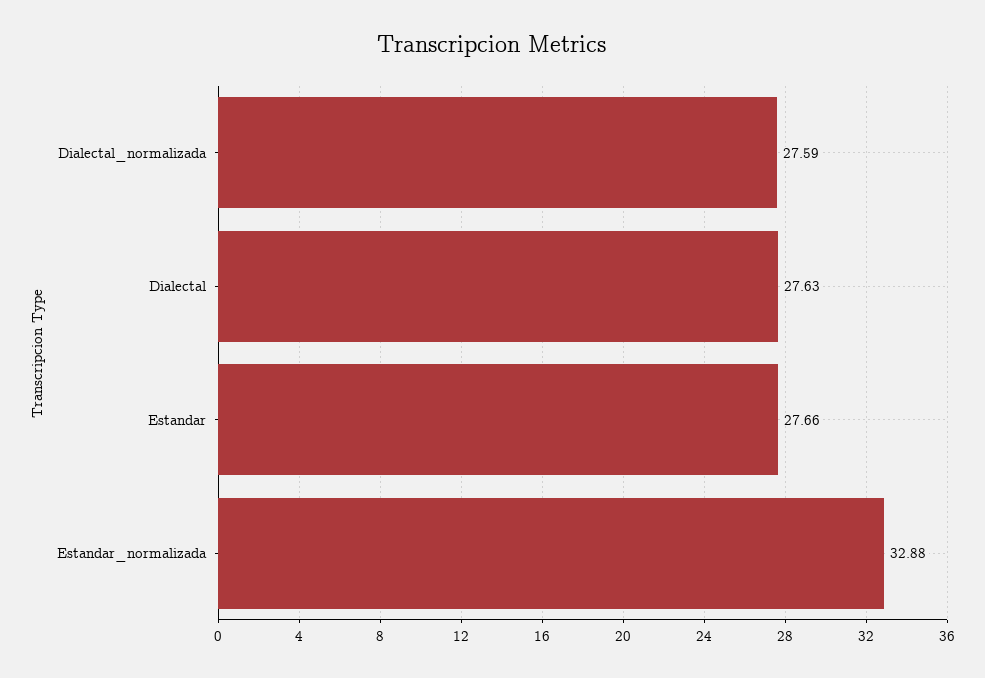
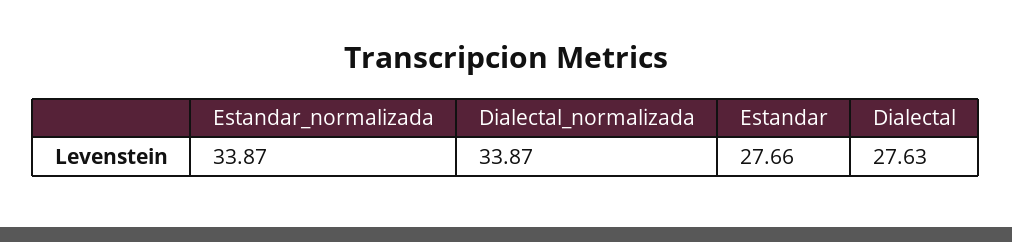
  {
-   "Dialectal_normalizada": 27.59,
+   "Dialectal_normalizada": 33.87,
    "Dialectal": 27.63,
    "Estandar": 27.66,
-   "Estandar_normalizada": 32.88
+   "Estandar_normalizada": 33.87
  }

